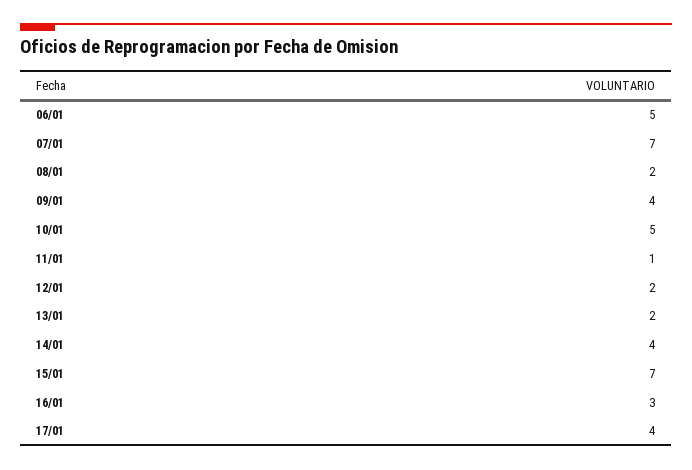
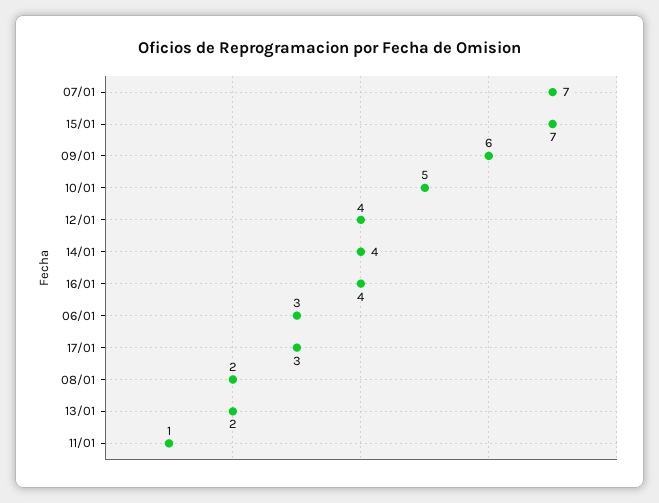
  {
-   "06/01": 5,
+   "06/01": 3,
    "07/01": 7,
    "08/01": 2,
-   "09/01": 4,
+   "09/01": 6,
    "10/01": 5,
    "11/01": 1,
-   "12/01": 2,
+   "12/01": 4,
    "13/01": 2,
    "14/01": 4,
    "15/01": 7,
-   "16/01": 3,
+   "16/01": 4,
-   "17/01": 4
+   "17/01": 3
  }

